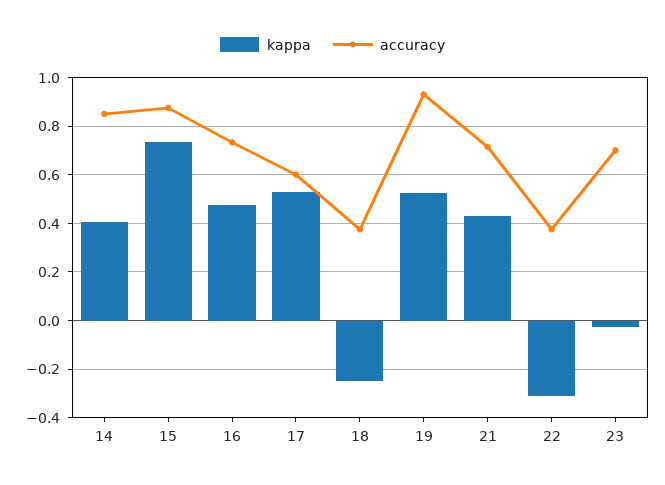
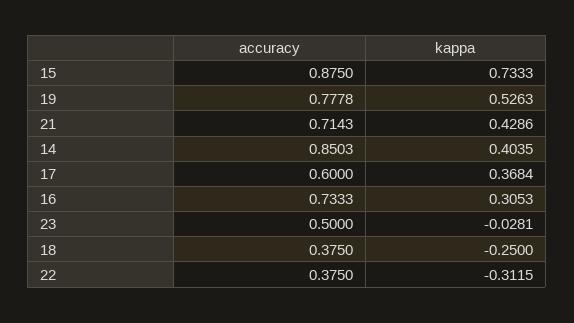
  {
    "kappa": {
      "14": 0.4035,
      "15": 0.7333,
-     "16": 0.475,
+     "16": 0.3053,
-     "17": 0.525,
+     "17": 0.3684,
      "18": -0.25,
      "19": 0.5263,
      "21": 0.4286,
      "22": -0.3115,
      "23": -0.0281
    },
    "accuracy": {
      "14": 0.8503,
      "15": 0.875,
      "16": 0.7333,
      "17": 0.6,
      "18": 0.375,
-     "19": 0.925,
+     "19": 0.7778,
      "21": 0.7143,
      "22": 0.375,
-     "23": 0.7
+     "23": 0.5
    }
  }

